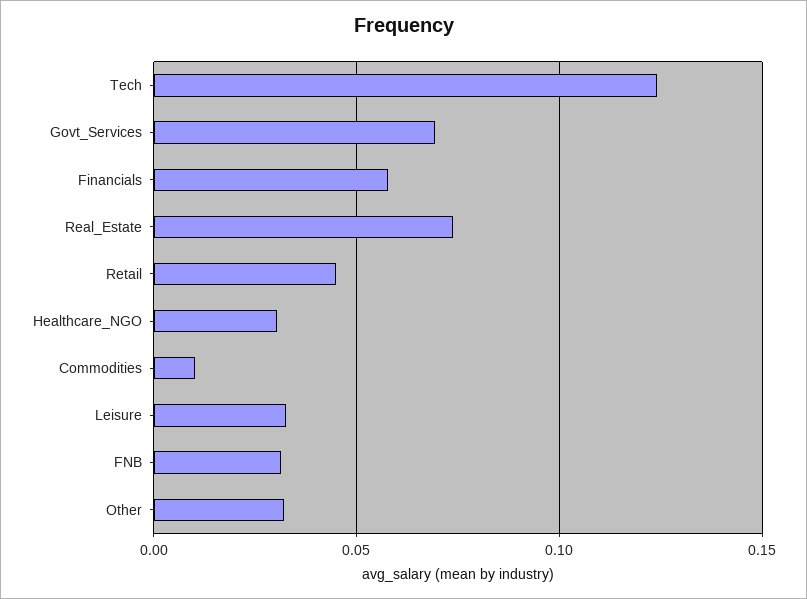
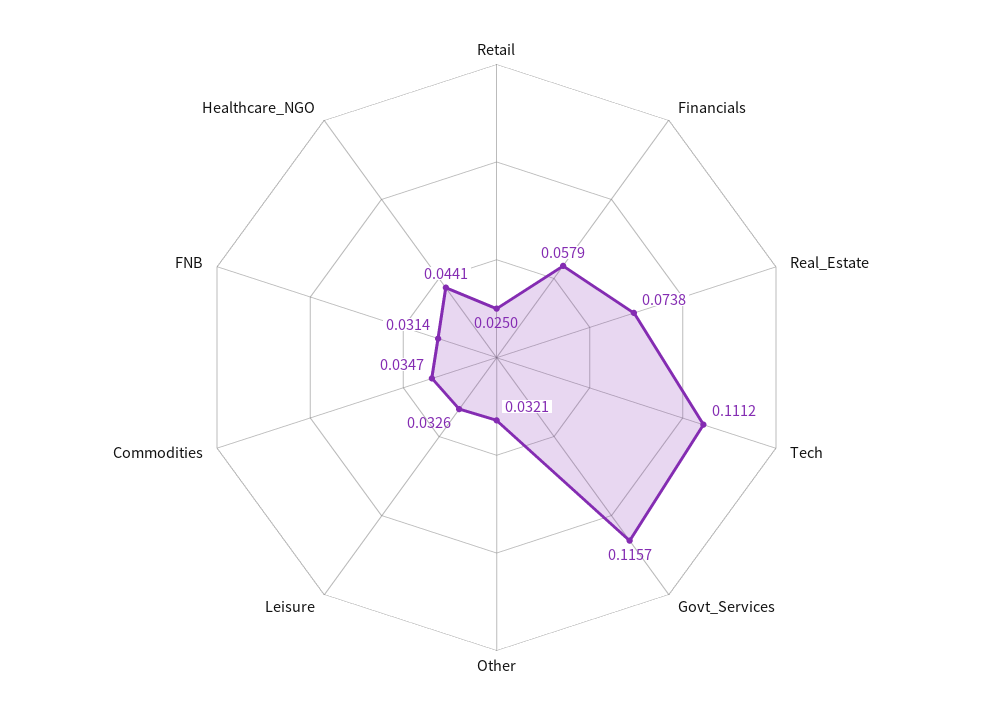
  {
-   "Tech": 0.125,
+   "Tech": 0.1112,
-   "Govt_Services": 0.07,
+   "Govt_Services": 0.1157,
    "Financials": 0.0579,
    "Real_Estate": 0.0738,
-   "Retail": 0.045,
+   "Retail": 0.025,
-   "Healthcare_NGO": 0.03,
+   "Healthcare_NGO": 0.0441,
-   "Commodities": 0.01,
+   "Commodities": 0.0347,
    "Leisure": 0.0326,
    "FNB": 0.0314,
    "Other": 0.0321
  }

